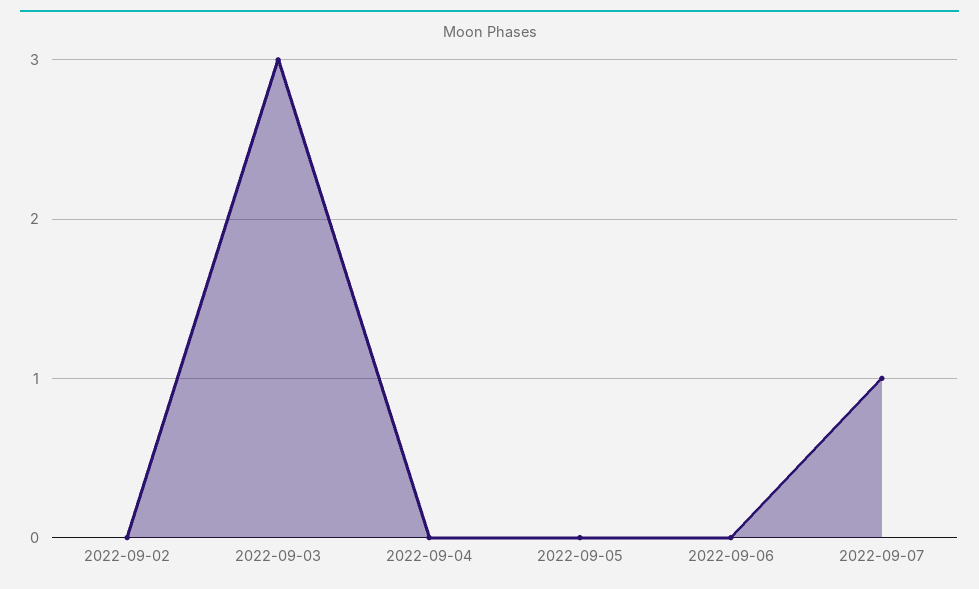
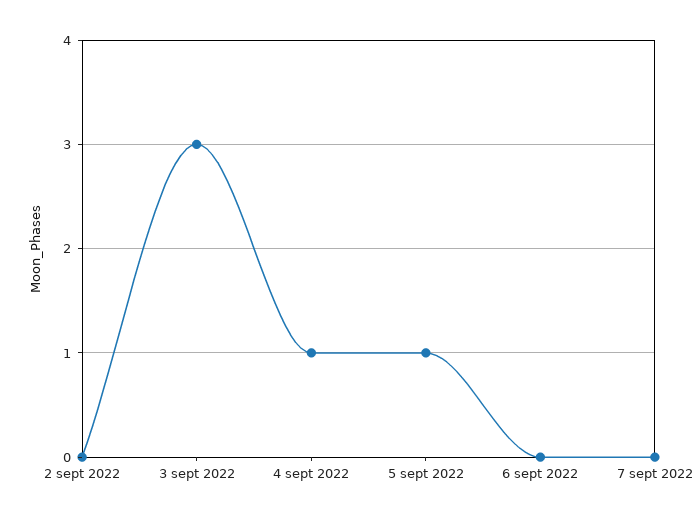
  {
    "2022-09-02": 0,
    "2022-09-03": 3,
-   "2022-09-04": 0,
+   "2022-09-04": 1,
-   "2022-09-05": 0,
+   "2022-09-05": 1,
    "2022-09-06": 0,
-   "2022-09-07": 1
+   "2022-09-07": 0
  }

